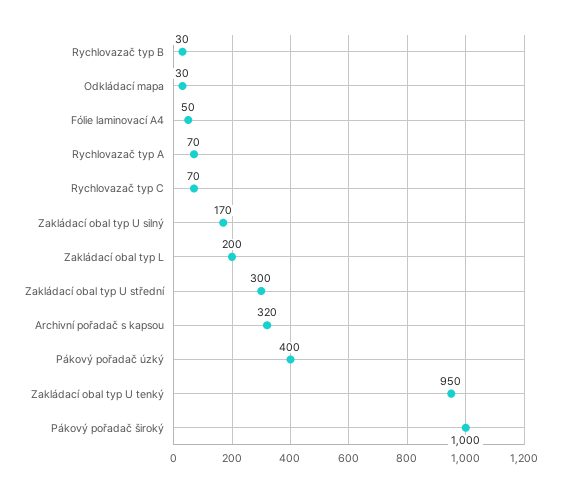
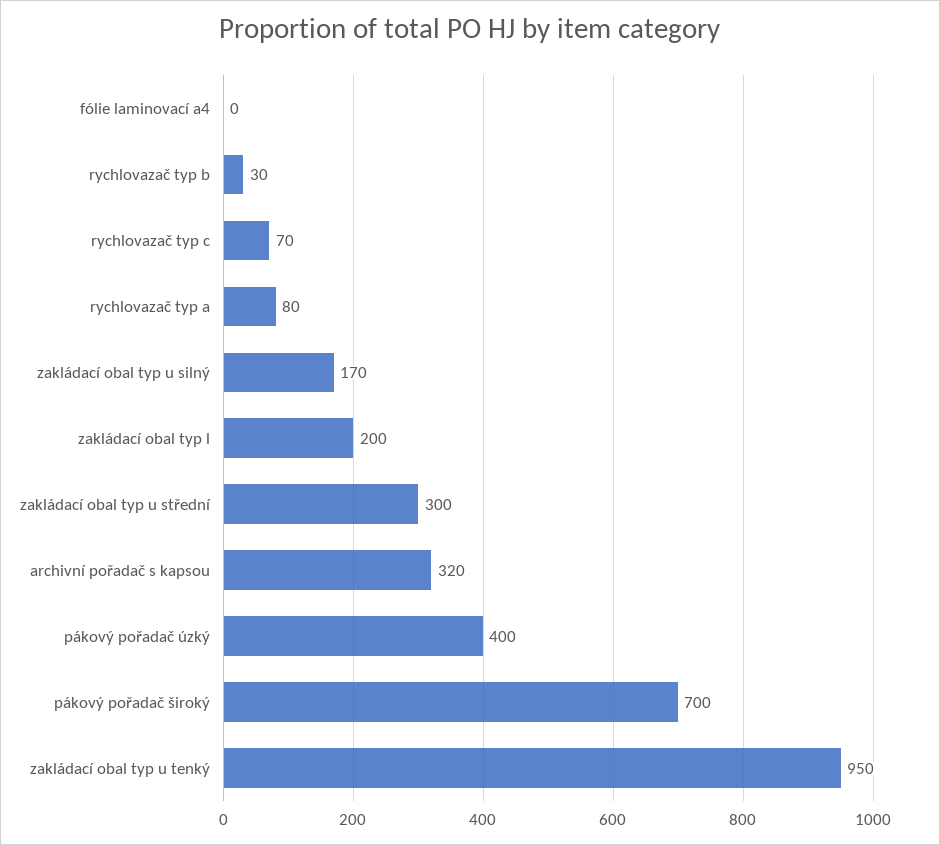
  {
    "Rychlovazač typ B": 30,
-   "Odkládací mapa": 30,
-   "Fólie laminovací A4": 50,
+   "Fólie laminovací A4": 0,
-   "Rychlovazač typ A": 70,
+   "Rychlovazač typ A": 80,
    "Rychlovazač typ C": 70,
    "Zakládací obal typ U silný": 170,
    "Zakládací obal typ L": 200,
    "Zakládací obal typ U střední": 300,
    "Archivní pořadač s kapsou": 320,
    "Pákový pořadač úzký": 400,
    "Zakládací obal typ U tenký": 950,
-   "Pákový pořadač široký": 1000
+   "Pákový pořadač široký": 700
  }

